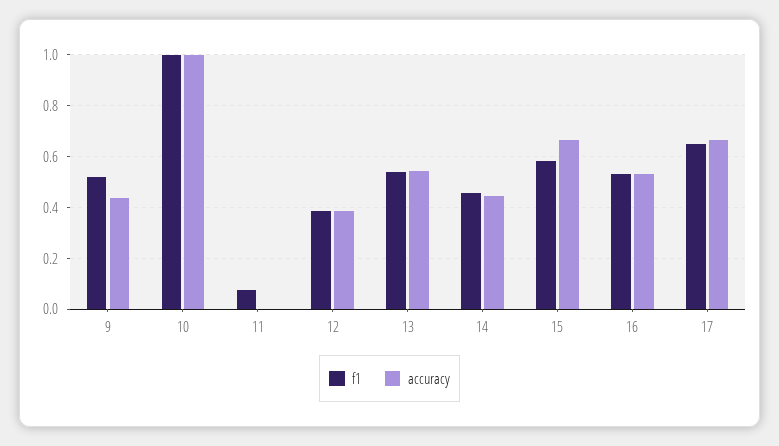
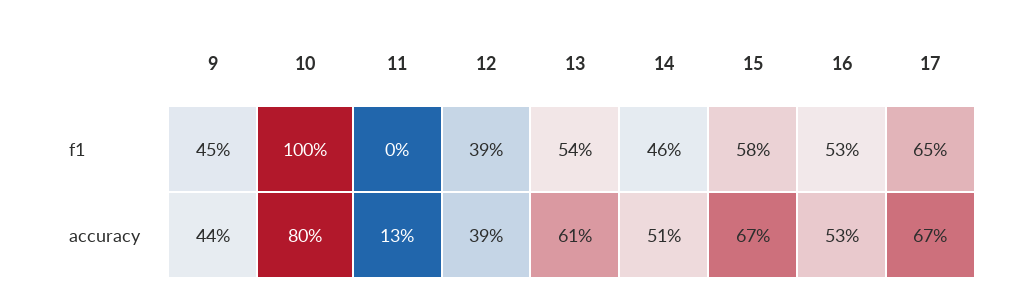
  {
    "f1": {
-     "9": 0.525,
+     "9": 0.45,
      "10": 1,
-     "11": 0.075,
+     "11": 0,
      "12": 0.39,
      "13": 0.54,
      "14": 0.46,
      "15": 0.58,
      "16": 0.53,
      "17": 0.65
    },
    "accuracy": {
      "9": 0.44,
-     "10": 1,
+     "10": 0.8,
-     "11": 0,
+     "11": 0.13,
      "12": 0.39,
-     "13": 0.55,
+     "13": 0.61,
-     "14": 0.45,
+     "14": 0.51,
      "15": 0.67,
      "16": 0.53,
      "17": 0.67
    }
  }

